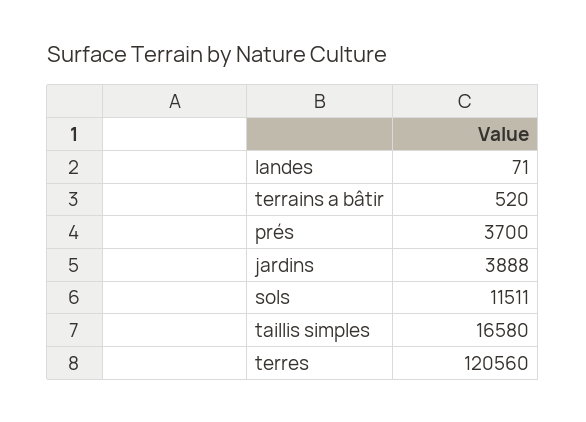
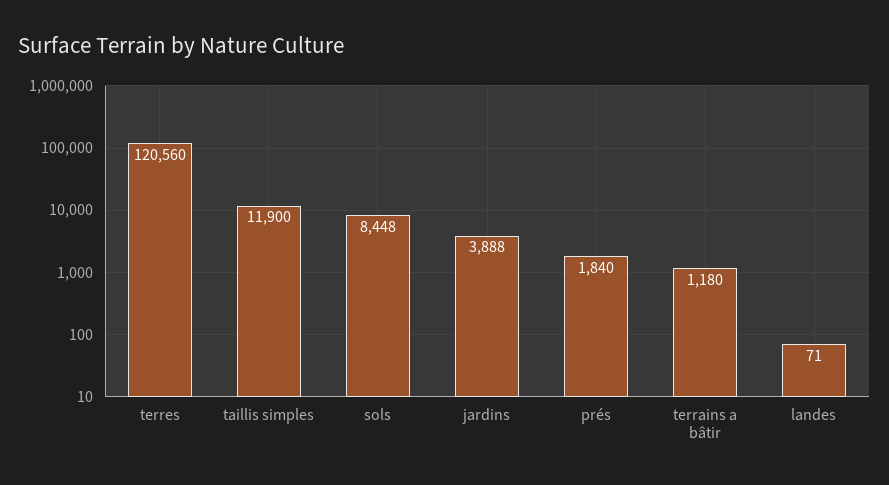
  {
    "landes": 71,
-   "terrains a bâtir": 520,
+   "terrains a bâtir": 1180,
-   "prés": 3700,
+   "prés": 1840,
    "jardins": 3888,
-   "sols": 11511,
+   "sols": 8448,
-   "taillis simples": 16580,
+   "taillis simples": 11900,
    "terres": 120560
  }

